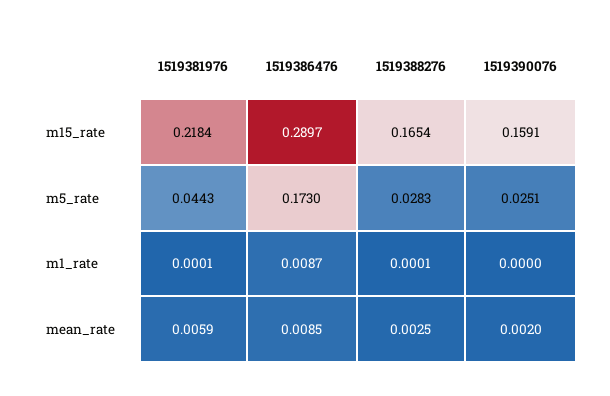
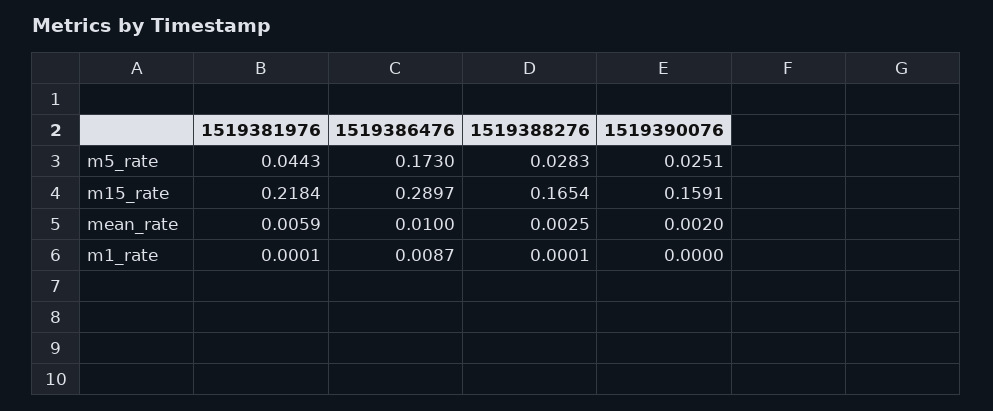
  {
    "1519381976": {
      "m15_rate": 0.2184,
      "m5_rate": 0.0443,
      "m1_rate": 0.0001,
      "mean_rate": 0.0059
    },
    "1519386476": {
      "m15_rate": 0.2897,
      "m5_rate": 0.173,
      "m1_rate": 0.0087,
-     "mean_rate": 0.0085
+     "mean_rate": 0.01
    },
    "1519388276": {
      "m15_rate": 0.1654,
      "m5_rate": 0.0283,
      "m1_rate": 0.0001,
      "mean_rate": 0.0025
    },
    "1519390076": {
      "m15_rate": 0.1591,
      "m5_rate": 0.0251,
      "m1_rate": 0,
      "mean_rate": 0.002
    }
  }

